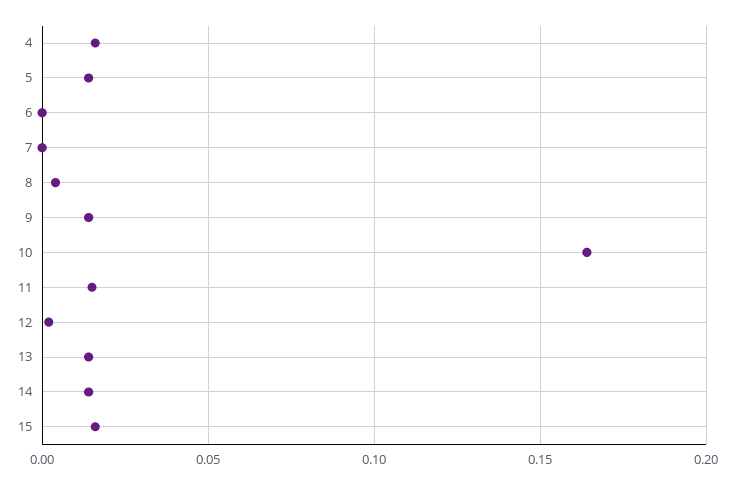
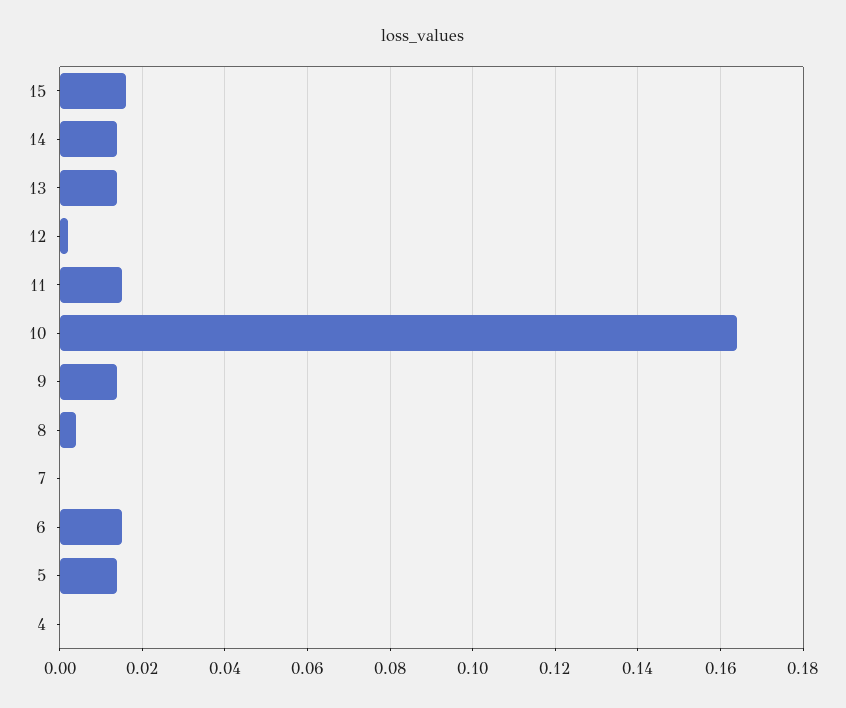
  {
-   "4": 0.015,
+   "4": 0,
    "5": 0.015,
-   "6": 0,
+   "6": 0.015,
    "7": 0,
    "8": 0.005,
    "9": 0.015,
    "10": 0.165,
    "11": 0.015,
    "12": 0,
    "13": 0.015,
    "14": 0.015,
    "15": 0.015
  }

